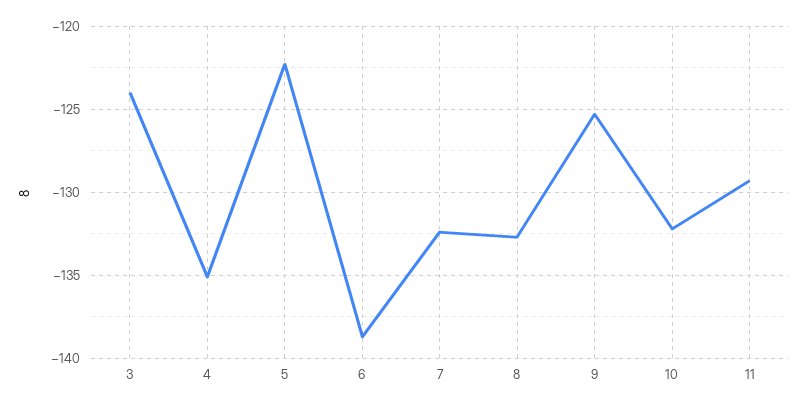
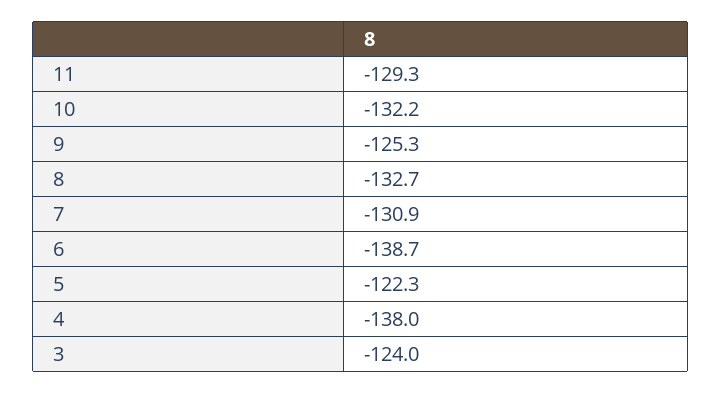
  {
    "3": -124,
-   "4": -135,
+   "4": -138,
    "5": -122.3,
    "6": -138.7,
-   "7": -132.5,
+   "7": -130.9,
    "8": -132.7,
    "9": -125.3,
    "10": -132.2,
    "11": -129.3
  }

